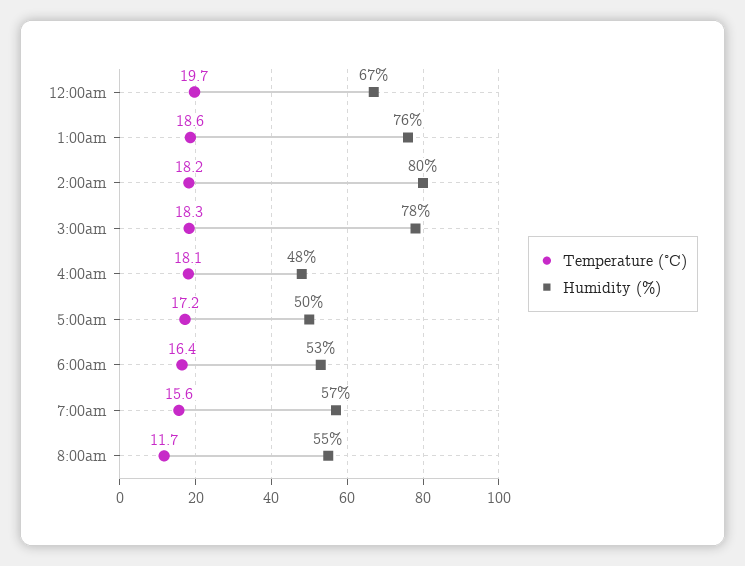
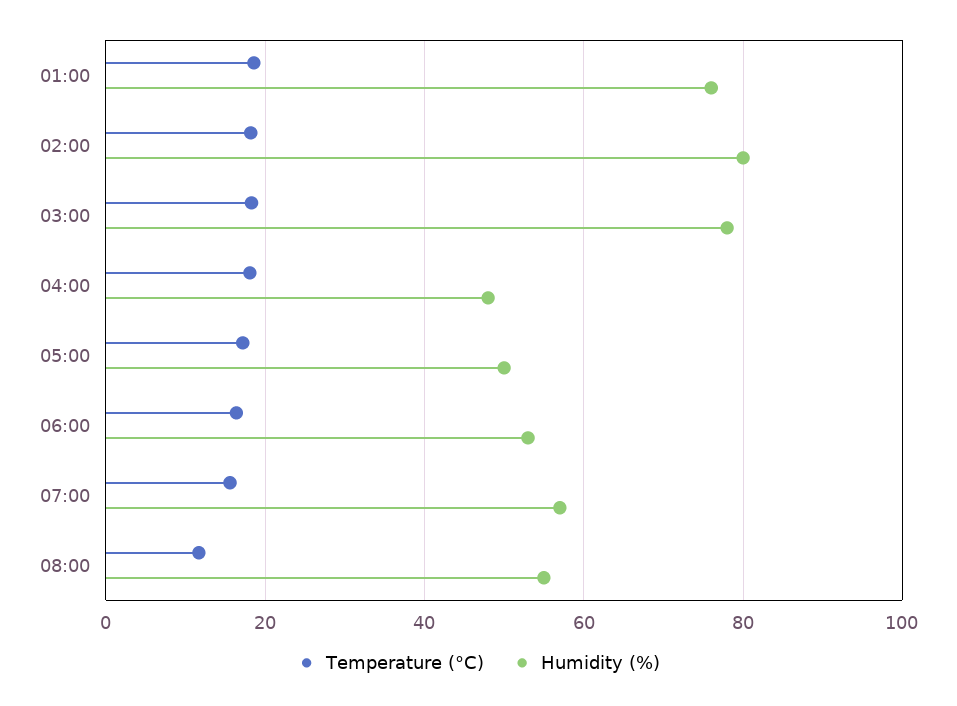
  {
    "Temperature (°C)": {
-     "12:00am": 19.7,
      "1:00am": 18.6,
      "2:00am": 18.2,
      "3:00am": 18.3,
      "4:00am": 18.1,
      "5:00am": 17.2,
      "6:00am": 16.4,
      "7:00am": 15.6,
      "8:00am": 11.7
    },
    "Humidity (%)": {
-     "12:00am": 67,
      "1:00am": 76,
      "2:00am": 80,
      "3:00am": 78,
      "4:00am": 48,
      "5:00am": 50,
      "6:00am": 53,
      "7:00am": 57,
      "8:00am": 55
    }
  }

